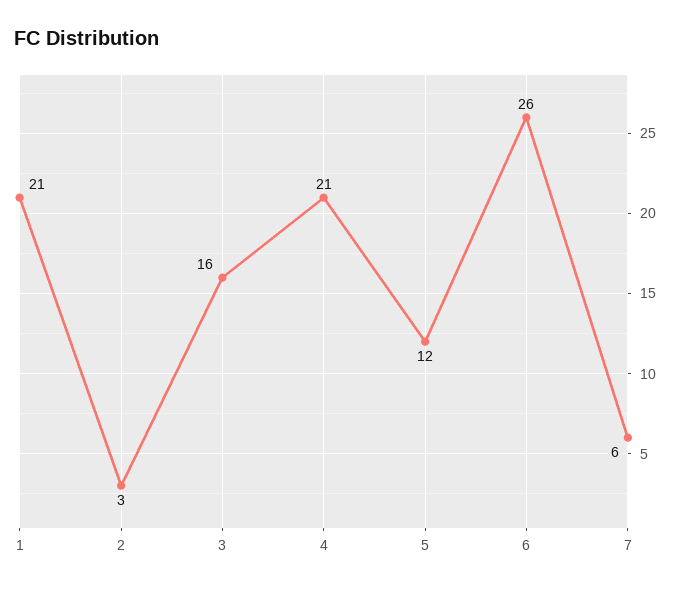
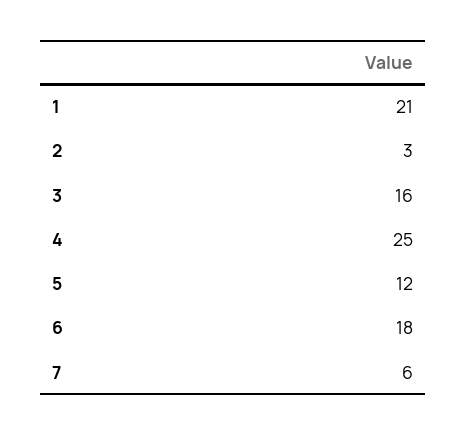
  {
    "1": 21,
    "2": 3,
    "3": 16,
-   "4": 21,
+   "4": 25,
    "5": 12,
-   "6": 26,
+   "6": 18,
    "7": 6
  }

